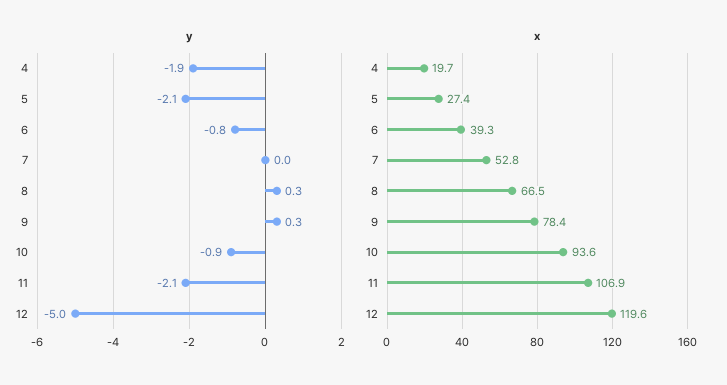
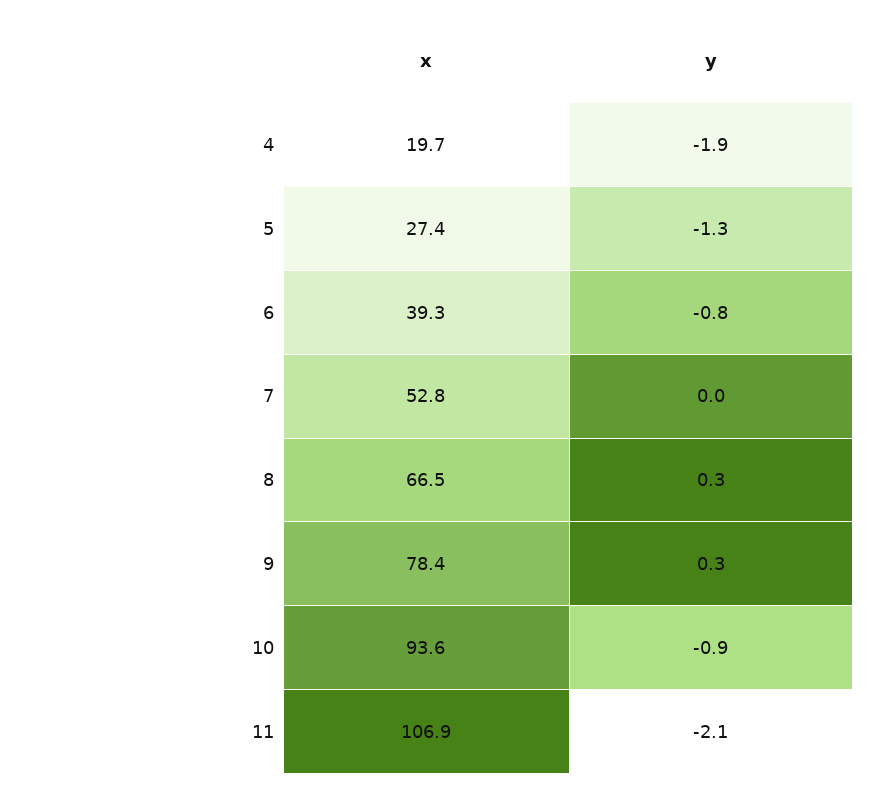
  {
    "y": {
      "4": -1.9,
-     "5": -2.1,
+     "5": -1.3,
      "6": -0.8,
      "7": 0,
      "8": 0.3,
      "9": 0.3,
      "10": -0.9,
-     "11": -2.1,
+     "11": -2.1
-     "12": -5
    },
    "x": {
      "4": 19.7,
      "5": 27.4,
      "6": 39.3,
      "7": 52.8,
      "8": 66.5,
      "9": 78.4,
      "10": 93.6,
-     "11": 106.9,
+     "11": 106.9
-     "12": 119.6
    }
  }

